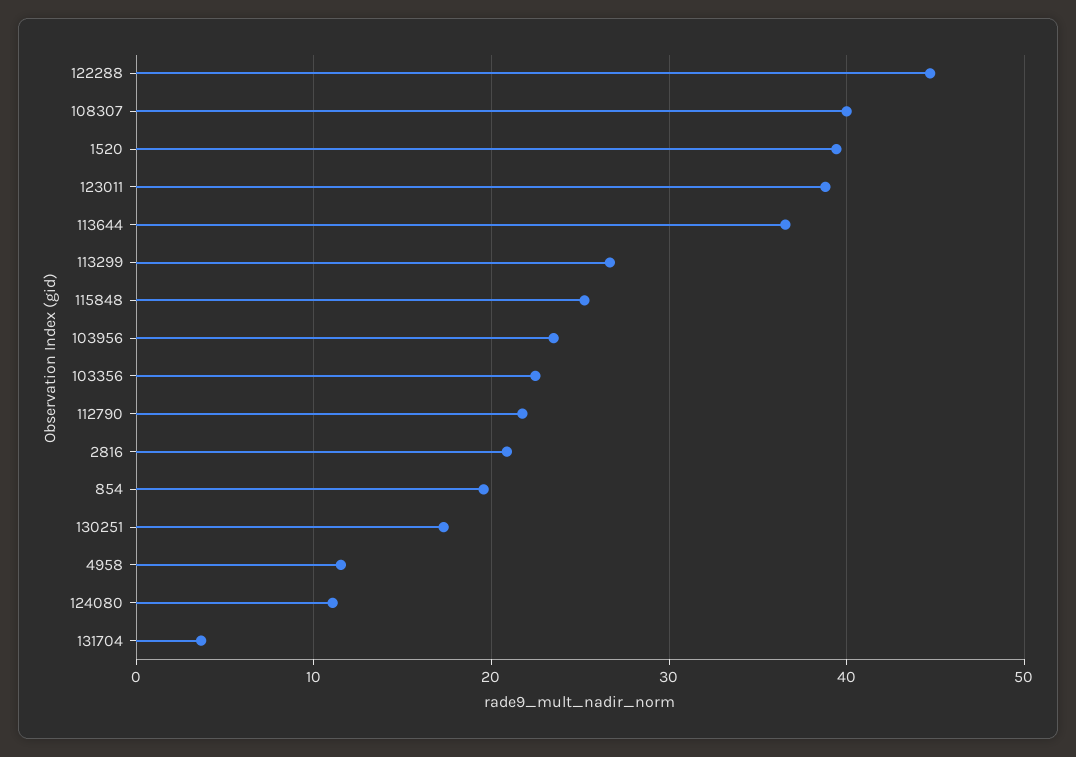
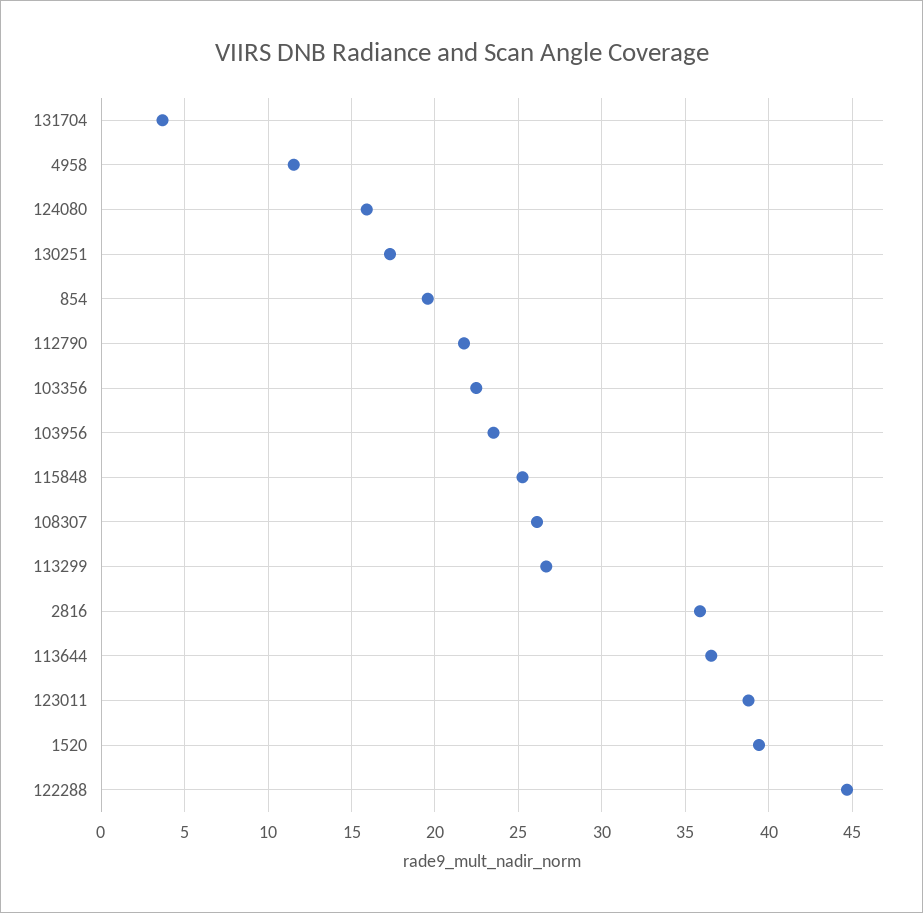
  {
    "122288": 44.5,
-   "108307": 40,
+   "108307": 26,
    "1520": 39.5,
    "123011": 39,
    "113644": 36.5,
    "113299": 26.5,
    "115848": 25,
    "103956": 23.5,
    "103356": 22.5,
    "112790": 21.5,
-   "2816": 21,
+   "2816": 36,
    "854": 19.5,
    "130251": 17.5,
    "4958": 11.5,
-   "124080": 11,
+   "124080": 16,
    "131704": 3.5
  }

